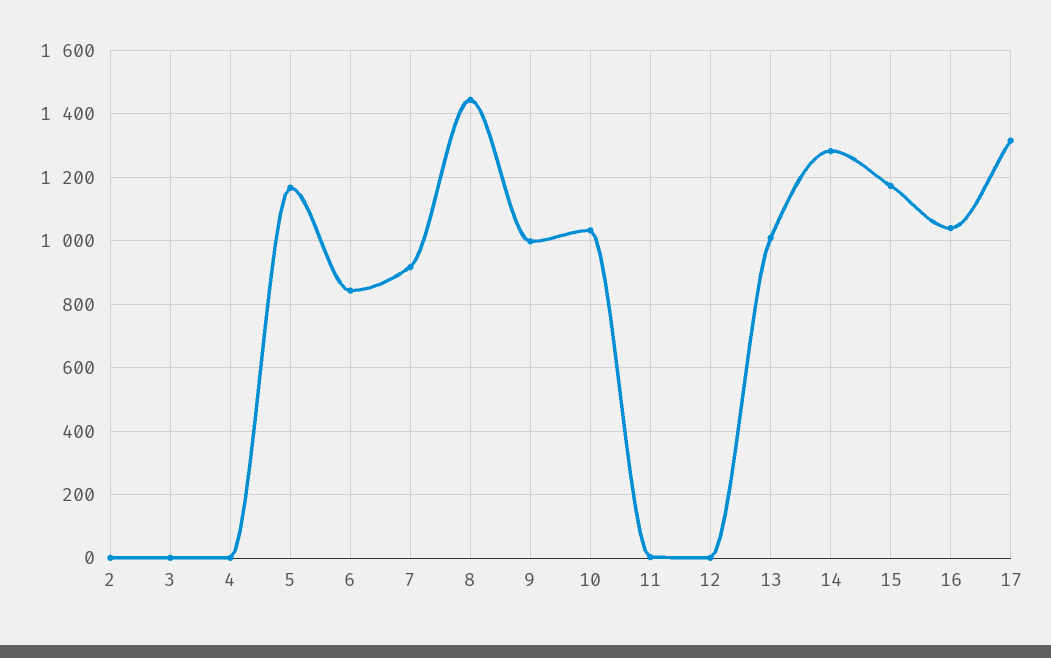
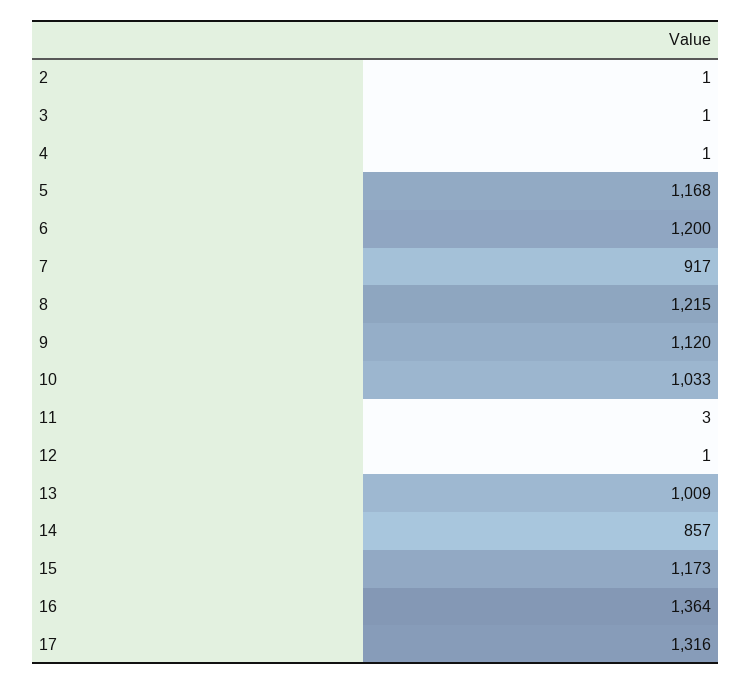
  {
    "2": 1,
    "3": 1,
    "4": 1,
    "5": 1168,
-   "6": 840,
+   "6": 1200,
    "7": 917,
-   "8": 1440,
+   "8": 1215,
-   "9": 1000,
+   "9": 1120,
    "10": 1033,
    "11": 3,
    "12": 1,
    "13": 1009,
-   "14": 1280,
+   "14": 857,
    "15": 1173,
-   "16": 1040,
+   "16": 1364,
    "17": 1316
  }

